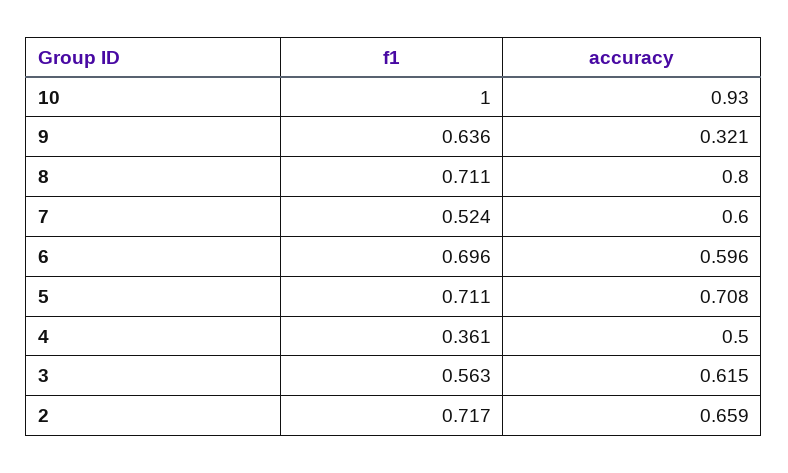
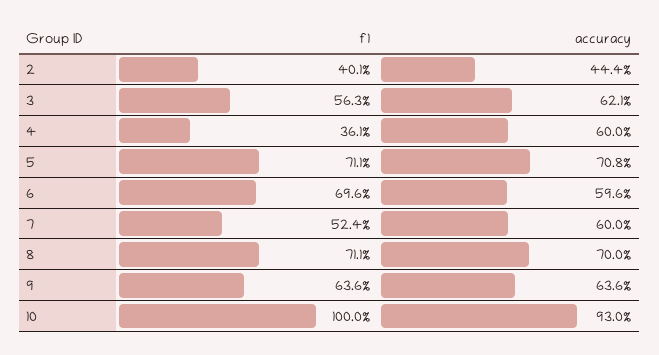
  {
    "f1": {
      "10": 1,
      "9": 0.636,
      "8": 0.711,
      "7": 0.524,
      "6": 0.696,
      "5": 0.711,
      "4": 0.361,
      "3": 0.563,
-     "2": 0.717
+     "2": 0.401
    },
    "accuracy": {
      "10": 0.93,
-     "9": 0.321,
+     "9": 0.636,
-     "8": 0.8,
+     "8": 0.7,
      "7": 0.6,
      "6": 0.596,
      "5": 0.708,
-     "4": 0.5,
+     "4": 0.6,
-     "3": 0.615,
+     "3": 0.621,
-     "2": 0.659
+     "2": 0.444
    }
  }

